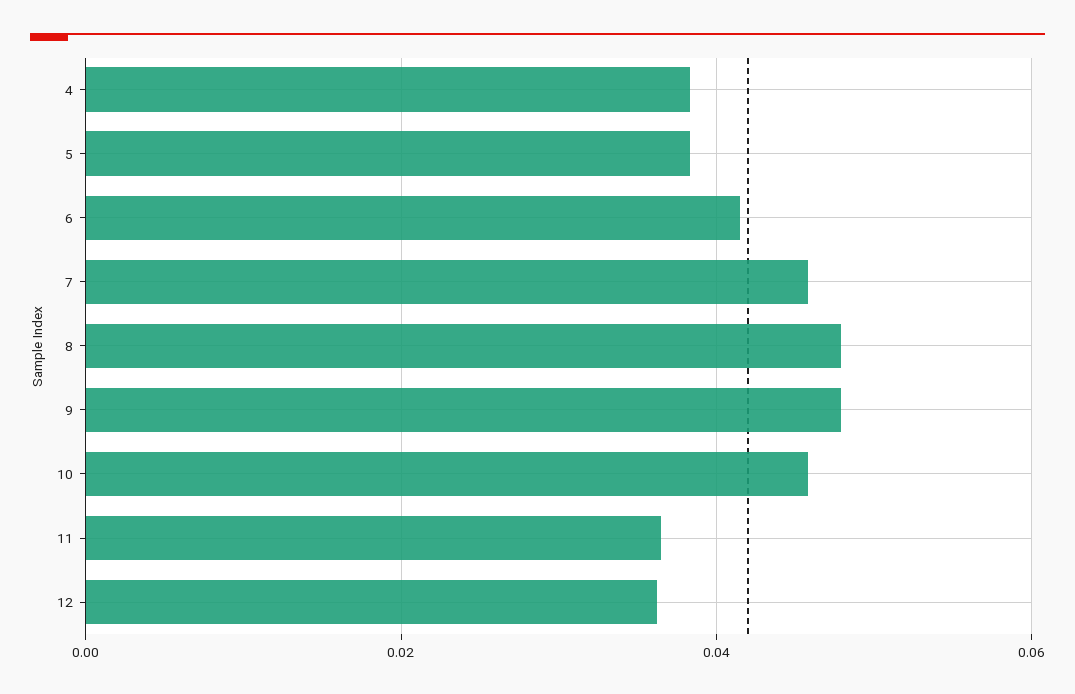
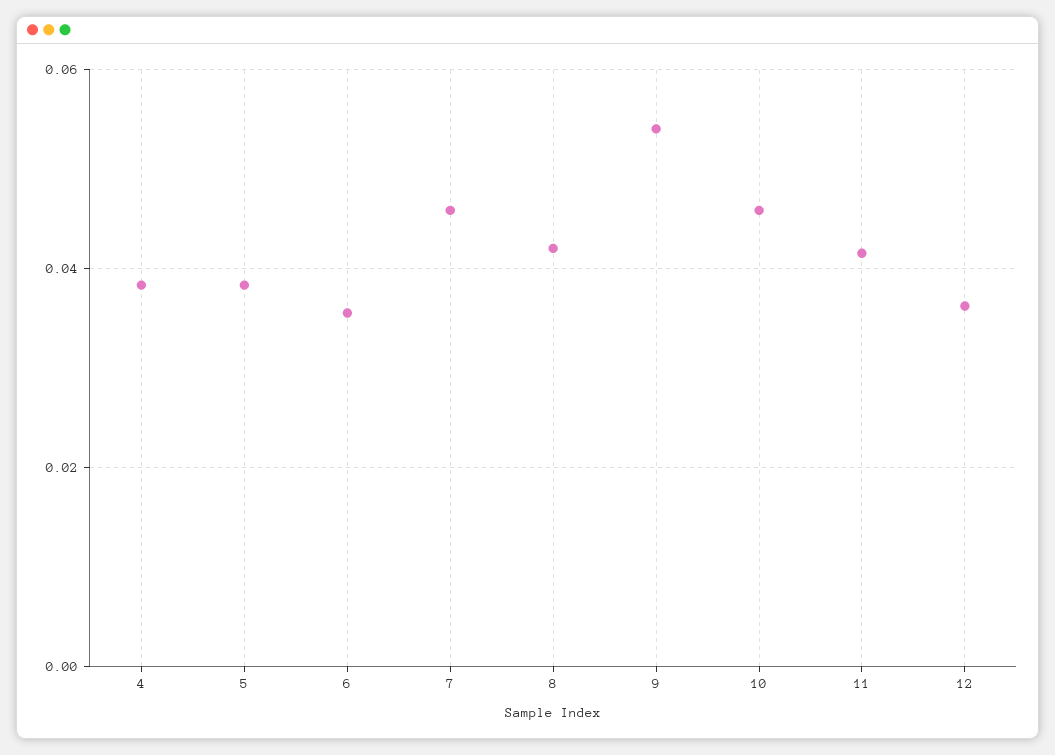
  {
    "4": 0.038,
    "5": 0.038,
-   "6": 0.042,
+   "6": 0.036,
    "7": 0.046,
-   "8": 0.048,
+   "8": 0.042,
-   "9": 0.048,
+   "9": 0.054,
    "10": 0.046,
-   "11": 0.036,
+   "11": 0.042,
    "12": 0.036
  }

